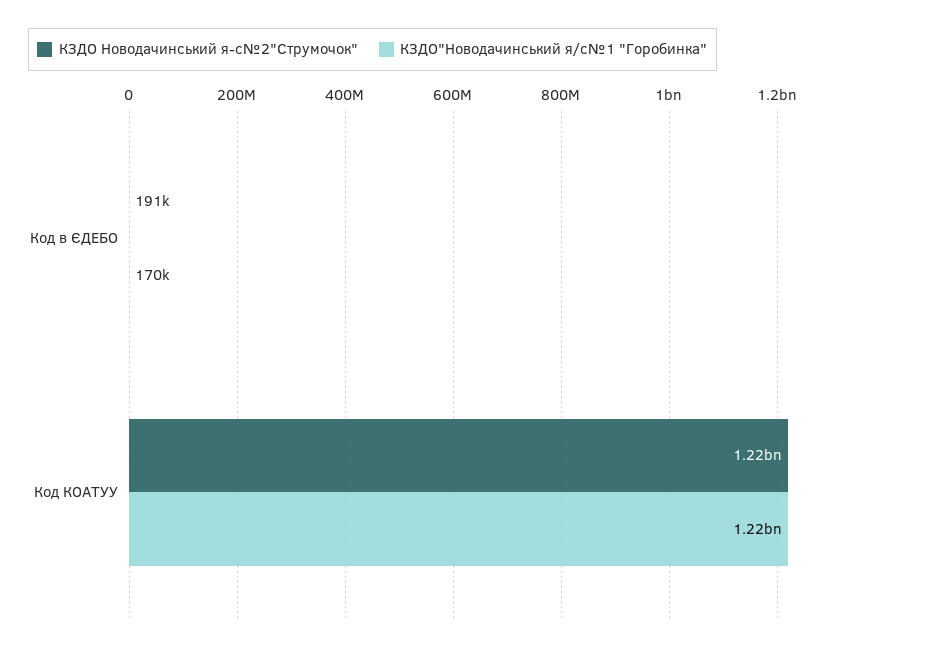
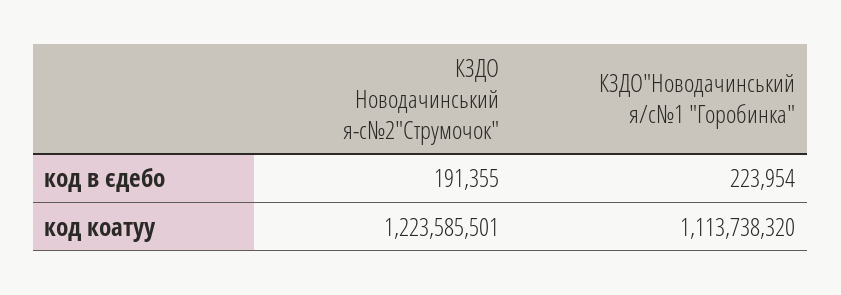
  {
    "КЗДО Новодачинський я-с№2\"Струмочок\"": {
      "Код в ЄДЕБО": 191355,
      "Код КОАТУУ": 1223585501
    },
    "КЗДО\"Новодачинський я/с№1 \"Горобинка\"": {
-     "Код в ЄДЕБО": 170000,
+     "Код в ЄДЕБО": 223954,
-     "Код КОАТУУ": 1220000000
+     "Код КОАТУУ": 1113738320
    }
  }

